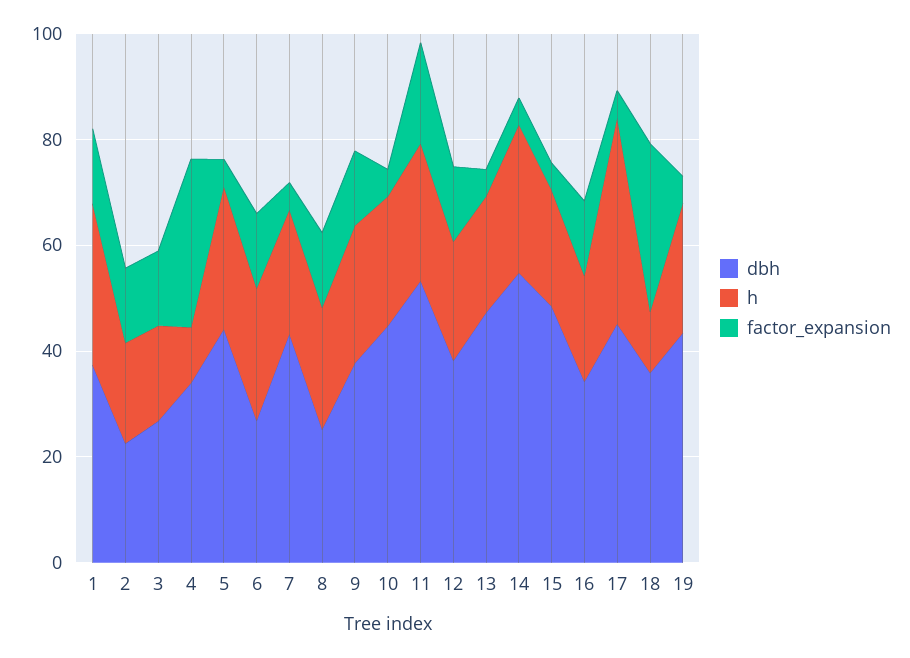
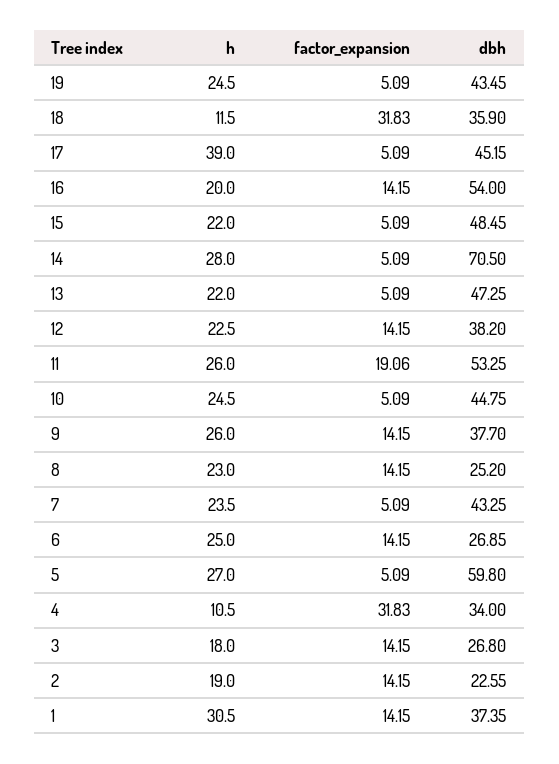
  {
    "dbh": {
      "1": 37.35,
      "2": 22.55,
      "3": 26.8,
      "4": 34,
-     "5": 45,
+     "5": 59.8,
      "6": 26.85,
      "7": 43.25,
      "8": 25.2,
      "9": 37.7,
      "10": 44.75,
      "11": 53.25,
      "12": 38.2,
      "13": 47.25,
-     "14": 55,
+     "14": 70.5,
      "15": 48.45,
-     "16": 35,
+     "16": 54,
      "17": 45.15,
      "18": 35.9,
      "19": 43.45
    },
    "h": {
      "1": 30.5,
      "2": 19,
      "3": 18,
      "4": 10.5,
      "5": 27,
      "6": 25,
      "7": 23.5,
      "8": 23,
      "9": 26,
      "10": 24.5,
      "11": 26,
      "12": 22.5,
      "13": 22,
      "14": 28,
      "15": 22,
      "16": 20,
      "17": 39,
      "18": 11.5,
      "19": 24.5
    },
    "factor_expansion": {
      "1": 14.15,
      "2": 14.15,
      "3": 14.15,
      "4": 31.83,
      "5": 5.09,
      "6": 14.15,
      "7": 5.09,
      "8": 14.15,
      "9": 14.15,
      "10": 5.09,
      "11": 19.06,
      "12": 14.15,
      "13": 5.09,
      "14": 5.09,
      "15": 5.09,
      "16": 14.15,
      "17": 5.09,
      "18": 31.83,
      "19": 5.09
    }
  }

